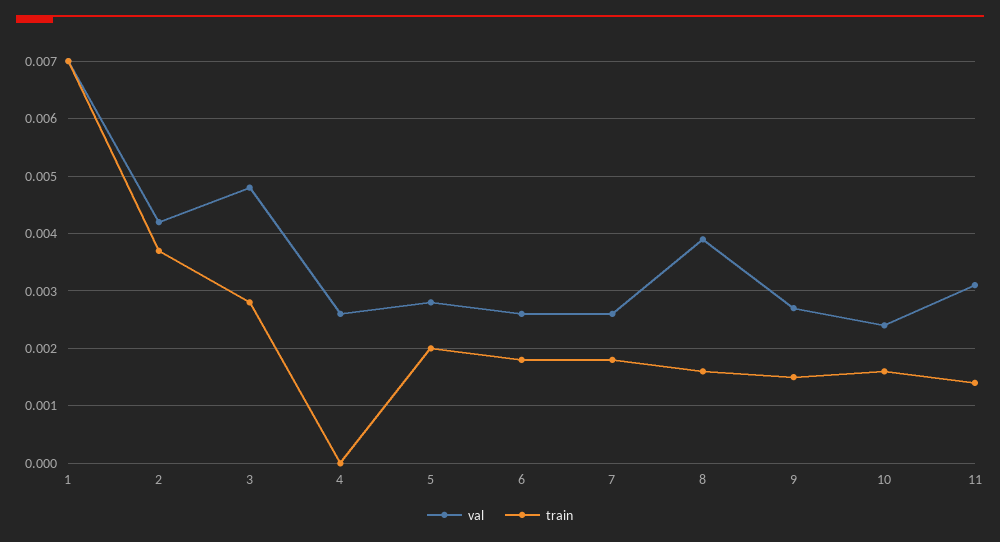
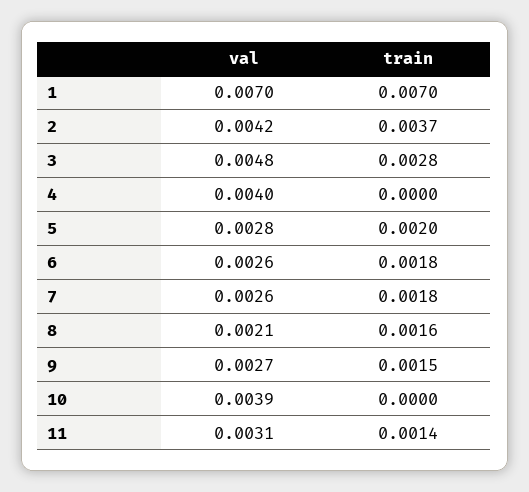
  {
    "val": {
      "1": 0.007,
      "2": 0.0042,
      "3": 0.0048,
-     "4": 0.0025,
+     "4": 0.004,
      "5": 0.0028,
      "6": 0.0026,
      "7": 0.0026,
-     "8": 0.004,
+     "8": 0.0021,
      "9": 0.0027,
-     "10": 0.0025,
+     "10": 0.0039,
      "11": 0.0031
    },
    "train": {
      "1": 0.007,
      "2": 0.0037,
      "3": 0.0028,
      "4": 0,
      "5": 0.002,
      "6": 0.0018,
      "7": 0.0018,
      "8": 0.0016,
      "9": 0.0015,
-     "10": 0.0015,
+     "10": 0,
      "11": 0.0014
    }
  }

